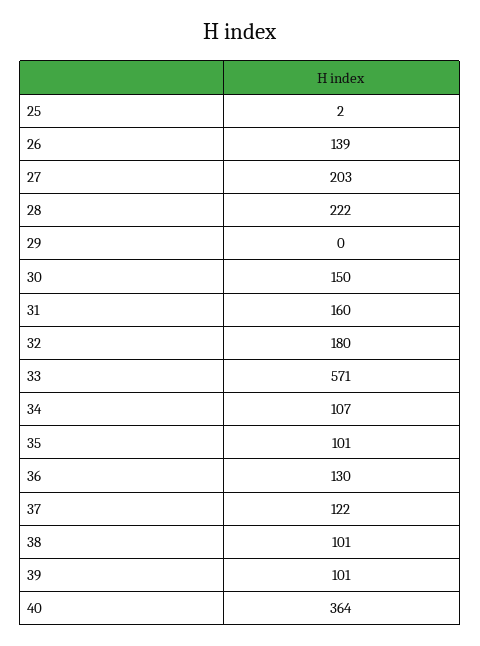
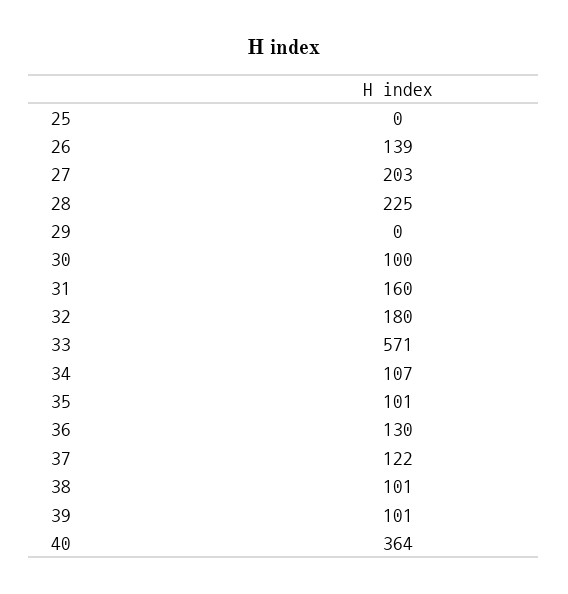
  {
-   "25": 2,
+   "25": 0,
    "26": 139,
    "27": 203,
-   "28": 222,
+   "28": 225,
    "29": 0,
-   "30": 150,
+   "30": 100,
    "31": 160,
    "32": 180,
    "33": 571,
    "34": 107,
    "35": 101,
    "36": 130,
    "37": 122,
    "38": 101,
    "39": 101,
    "40": 364
  }

